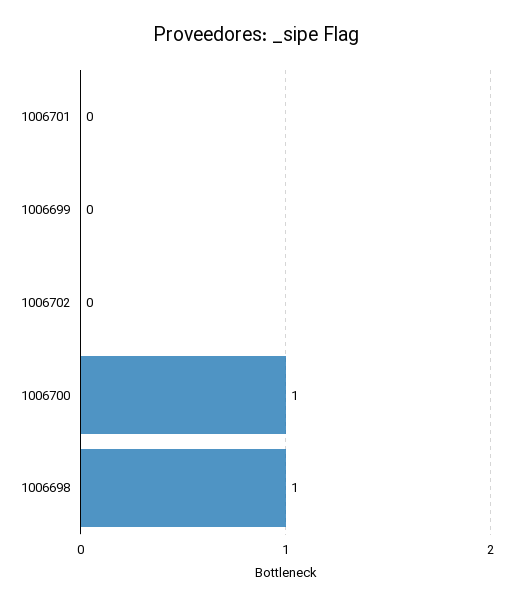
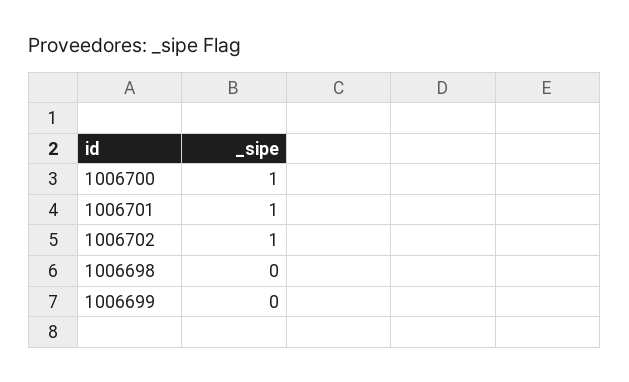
  {
-   "1006701": 0,
+   "1006701": 1,
    "1006699": 0,
-   "1006702": 0,
+   "1006702": 1,
    "1006700": 1,
-   "1006698": 1
+   "1006698": 0
  }

